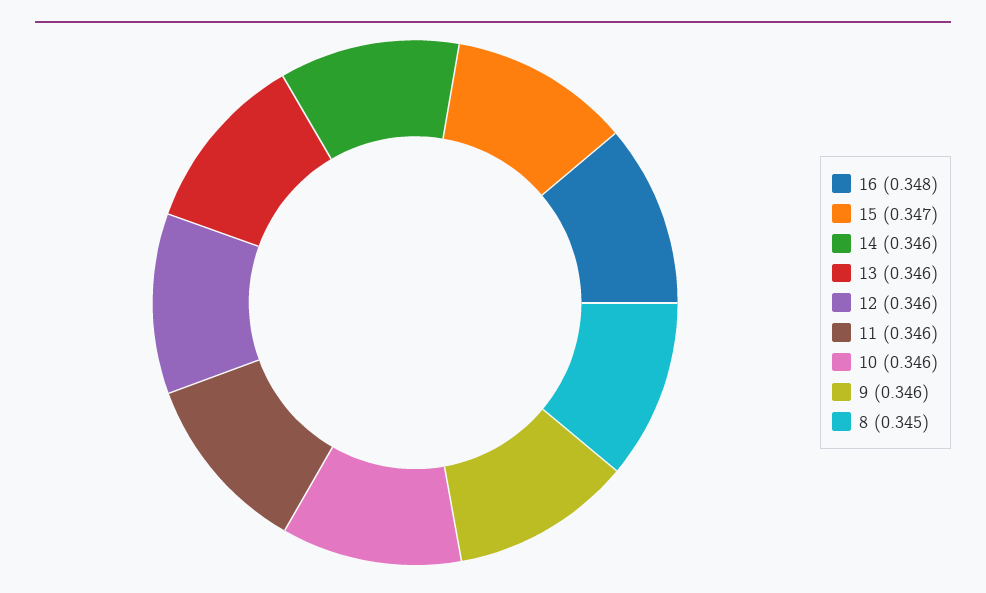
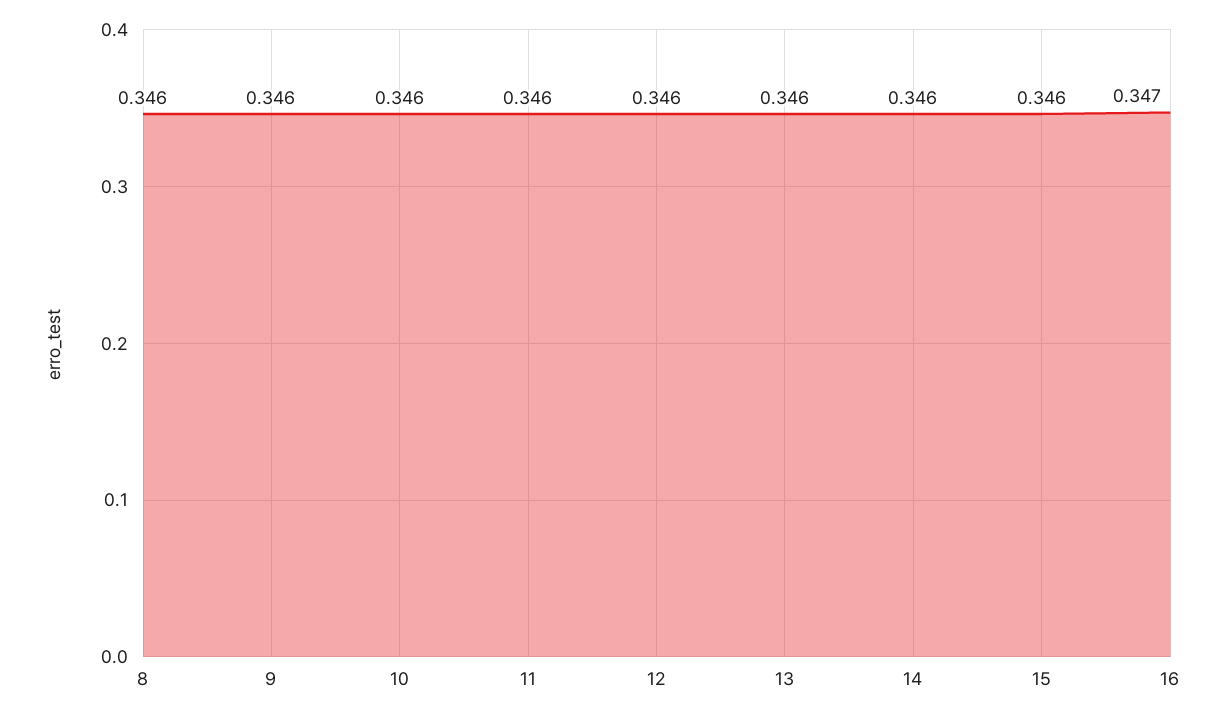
  {
-   "16": 0.348,
+   "16": 0.347,
-   "15": 0.347,
+   "15": 0.346,
    "14": 0.346,
    "13": 0.346,
    "12": 0.346,
    "11": 0.346,
    "10": 0.346,
    "9": 0.346,
-   "8": 0.345
+   "8": 0.346
  }

